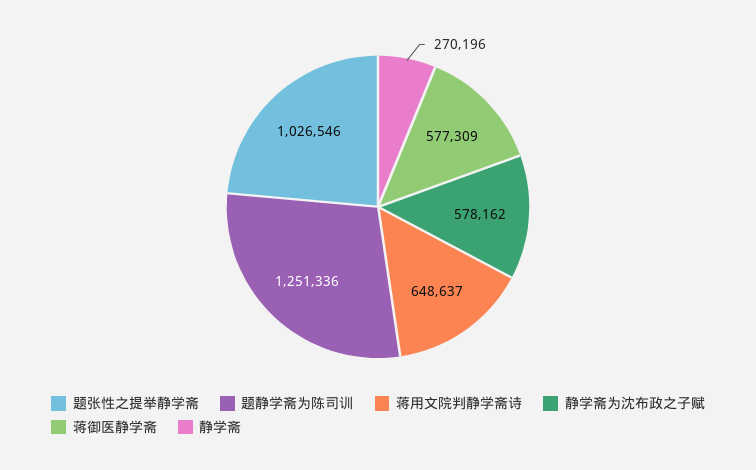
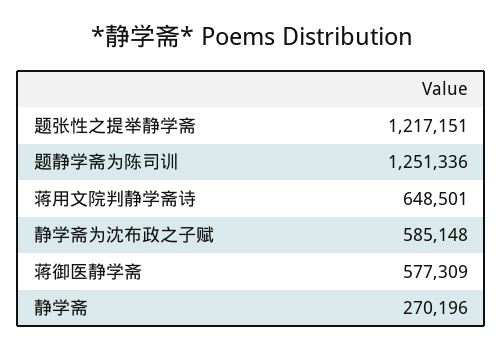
  {
-   "题张性之提举静学斋": 1026546,
+   "题张性之提举静学斋": 1217151,
    "题静学斋为陈司训": 1251336,
-   "蒋用文院判静学斋诗": 648637,
+   "蒋用文院判静学斋诗": 648501,
-   "静学斋为沈布政之子赋": 578162,
+   "静学斋为沈布政之子赋": 585148,
    "蒋御医静学斋": 577309,
    "静学斋": 270196
  }

